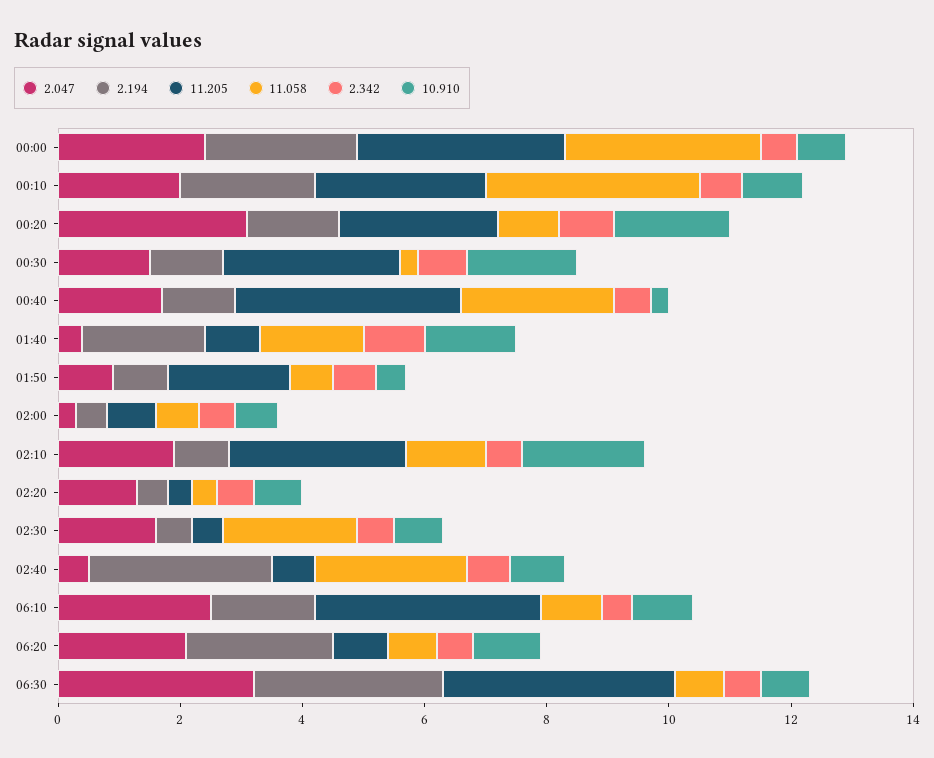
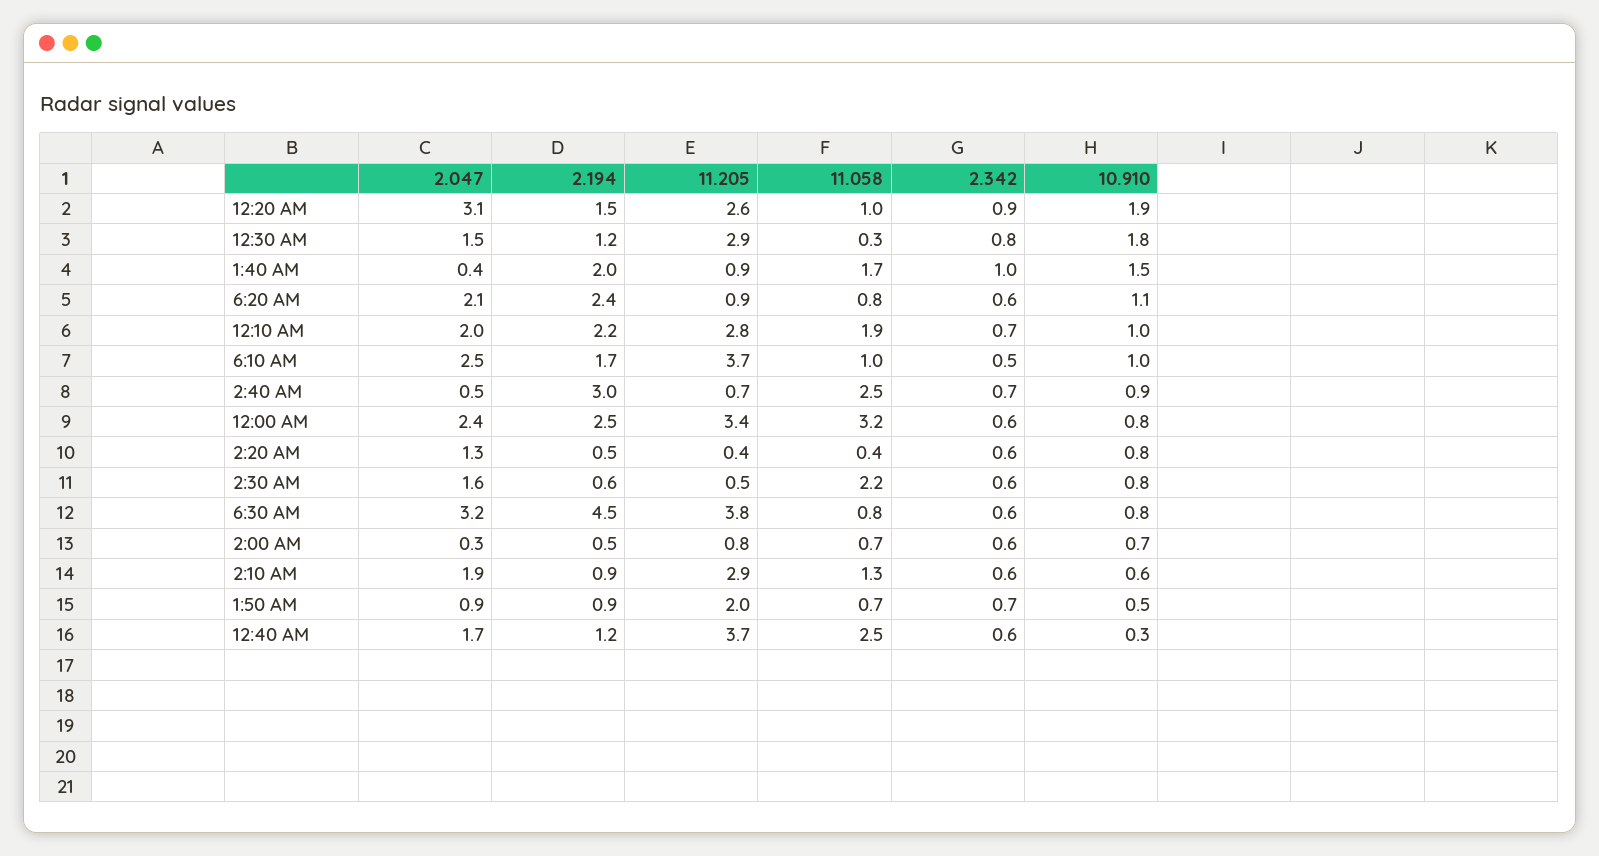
  {
    "2.047": {
      "00:00": 2.4,
      "00:10": 2,
      "00:20": 3.1,
      "00:30": 1.5,
      "00:40": 1.7,
      "01:40": 0.4,
      "01:50": 0.9,
      "02:00": 0.3,
      "02:10": 1.9,
      "02:20": 1.3,
      "02:30": 1.6,
      "02:40": 0.5,
      "06:10": 2.5,
      "06:20": 2.1,
      "06:30": 3.2
    },
    "2.194": {
      "00:00": 2.5,
      "00:10": 2.2,
      "00:20": 1.5,
      "00:30": 1.2,
      "00:40": 1.2,
      "01:40": 2,
      "01:50": 0.9,
      "02:00": 0.5,
      "02:10": 0.9,
      "02:20": 0.5,
      "02:30": 0.6,
      "02:40": 3,
      "06:10": 1.7,
      "06:20": 2.4,
-     "06:30": 3
+     "06:30": 4.5
    },
    "11.205": {
      "00:00": 3.4,
      "00:10": 2.8,
      "00:20": 2.6,
      "00:30": 2.9,
      "00:40": 3.7,
      "01:40": 0.9,
      "01:50": 2,
      "02:00": 0.8,
      "02:10": 2.9,
      "02:20": 0.4,
      "02:30": 0.5,
      "02:40": 0.7,
      "06:10": 3.7,
      "06:20": 0.9,
      "06:30": 3.8
    },
    "11.058": {
      "00:00": 3.2,
-     "00:10": 3.5,
+     "00:10": 1.9,
      "00:20": 1,
      "00:30": 0.3,
      "00:40": 2.5,
      "01:40": 1.7,
      "01:50": 0.7,
      "02:00": 0.7,
      "02:10": 1.3,
      "02:20": 0.4,
      "02:30": 2.2,
      "02:40": 2.5,
      "06:10": 1,
      "06:20": 0.8,
      "06:30": 0.8
    },
    "2.342": {
      "00:00": 0.6,
      "00:10": 0.7,
      "00:20": 0.9,
      "00:30": 0.8,
      "00:40": 0.6,
      "01:40": 1,
      "01:50": 0.7,
      "02:00": 0.6,
      "02:10": 0.6,
      "02:20": 0.6,
      "02:30": 0.6,
      "02:40": 0.7,
      "06:10": 0.5,
      "06:20": 0.6,
      "06:30": 0.6
    },
    "10.910": {
      "00:00": 0.8,
      "00:10": 1,
      "00:20": 1.9,
      "00:30": 1.8,
      "00:40": 0.3,
      "01:40": 1.5,
      "01:50": 0.5,
      "02:00": 0.7,
-     "02:10": 2,
+     "02:10": 0.6,
      "02:20": 0.8,
      "02:30": 0.8,
      "02:40": 0.9,
      "06:10": 1,
      "06:20": 1.1,
      "06:30": 0.8
    }
  }

